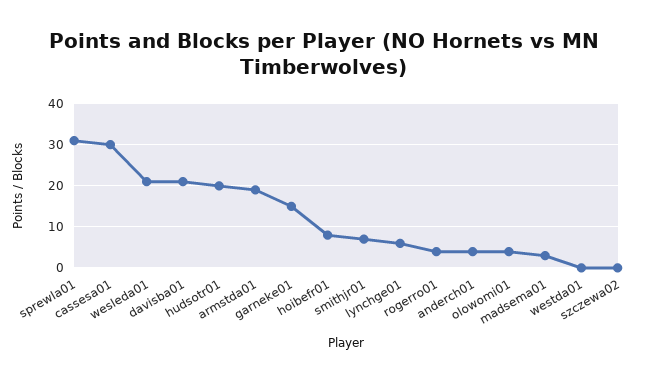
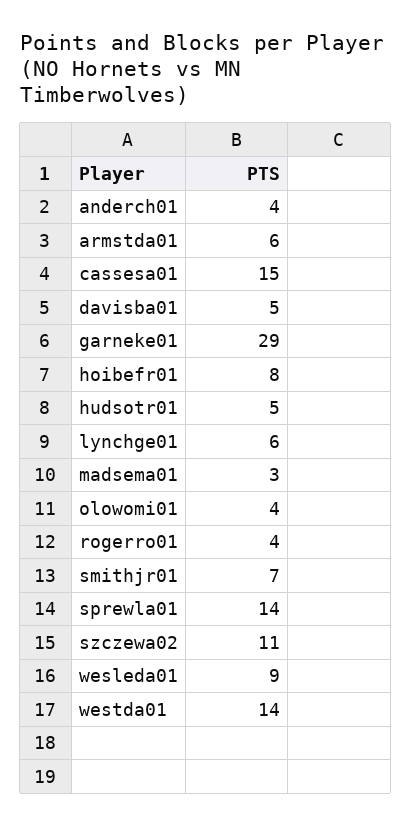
  {
-   "sprewla01": 30,
+   "sprewla01": 14,
-   "cassesa01": 30,
+   "cassesa01": 15,
-   "wesleda01": 20,
+   "wesleda01": 9,
-   "davisba01": 20,
+   "davisba01": 5,
-   "hudsotr01": 20,
+   "hudsotr01": 5,
-   "armstda01": 20,
+   "armstda01": 6,
-   "garneke01": 15,
+   "garneke01": 29,
    "hoibefr01": 8,
    "smithjr01": 7,
    "lynchge01": 6,
    "rogerro01": 4,
    "anderch01": 4,
    "olowomi01": 4,
    "madsema01": 3,
-   "westda01": 0,
+   "westda01": 14,
-   "szczewa02": 0
+   "szczewa02": 11
  }

